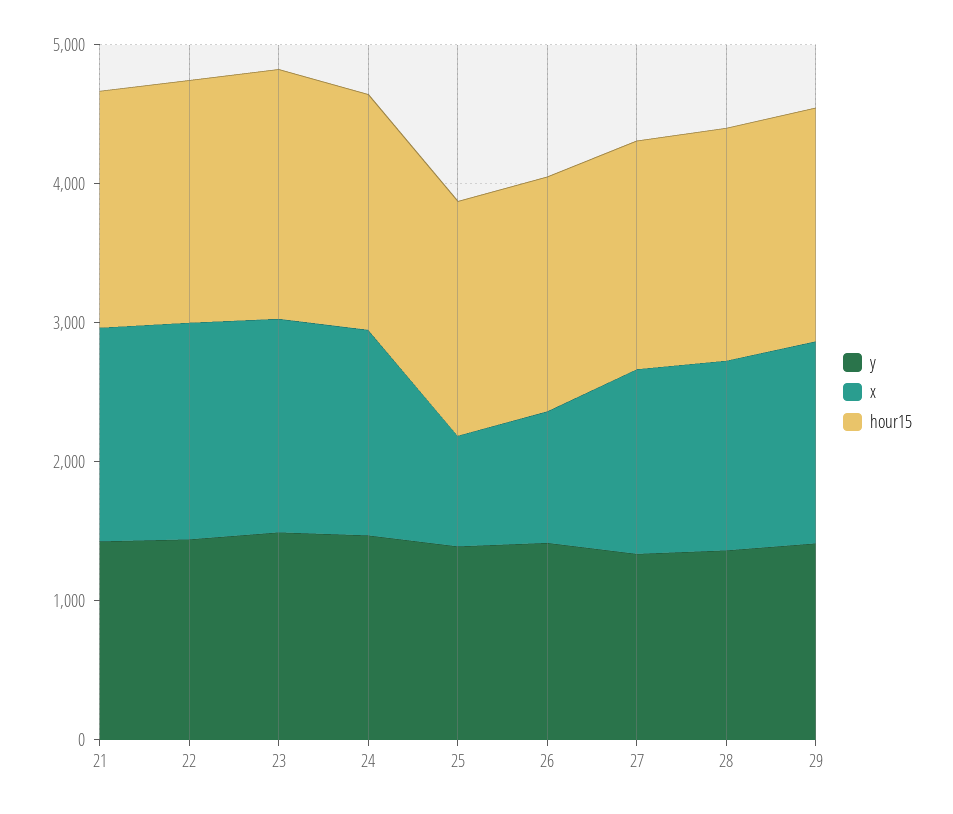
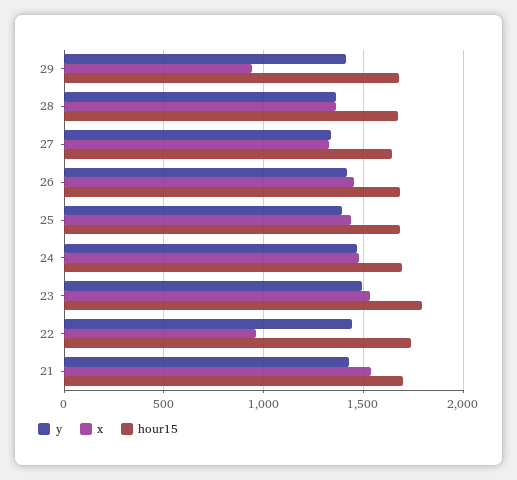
  {
    "y": {
      "21": 1450,
      "22": 1450,
      "23": 1500,
      "24": 1450,
      "25": 1400,
      "26": 1400,
      "27": 1350,
      "28": 1350,
      "29": 1400
    },
    "x": {
      "21": 1550,
-     "22": 1600,
+     "22": 950,
      "23": 1550,
      "24": 1500,
-     "25": 800,
+     "25": 1450,
-     "26": 1000,
+     "26": 1450,
      "27": 1350,
      "28": 1350,
-     "29": 1400
+     "29": 950
    },
    "hour15": {
      "21": 1700,
      "22": 1750,
      "23": 1800,
      "24": 1700,
      "25": 1700,
      "26": 1700,
      "27": 1650,
      "28": 1650,
      "29": 1700
    }
  }

